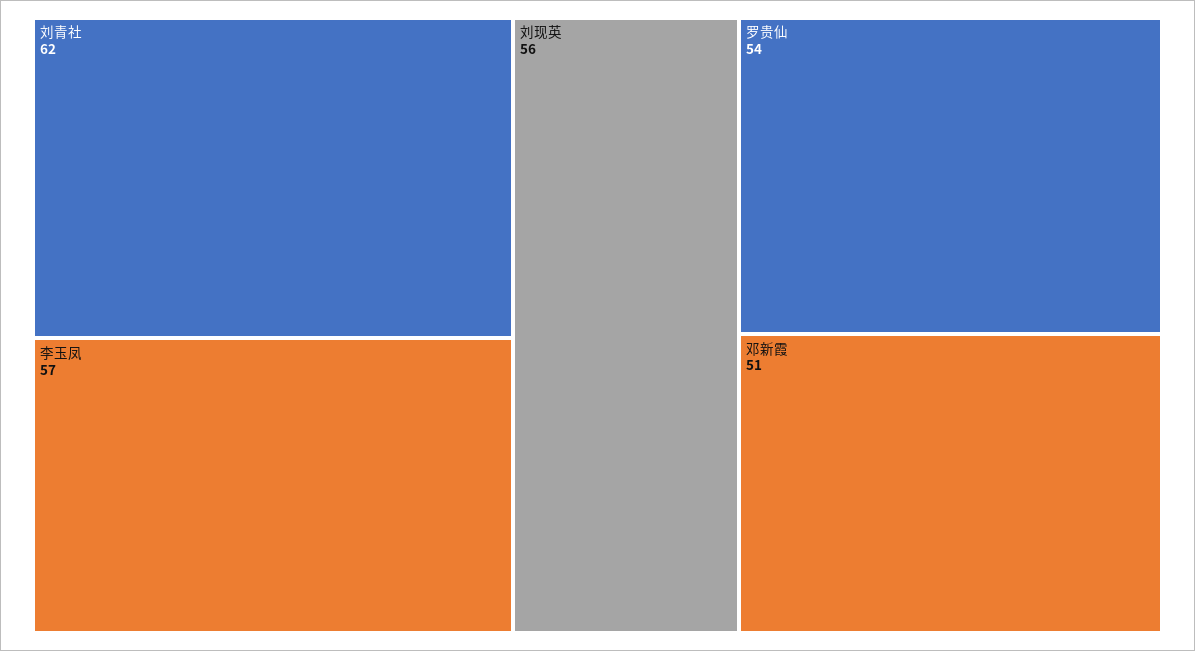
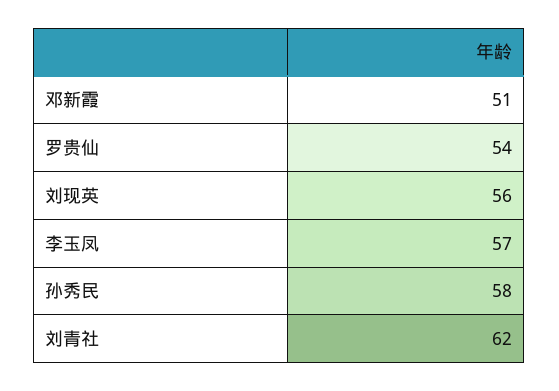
  {
    "刘青社": 62,
    "李玉凤": 57,
    "刘现英": 56,
    "罗贵仙": 54,
-   "邓新霞": 51
+   "邓新霞": 51,
+   "孙秀民": 58
  }

